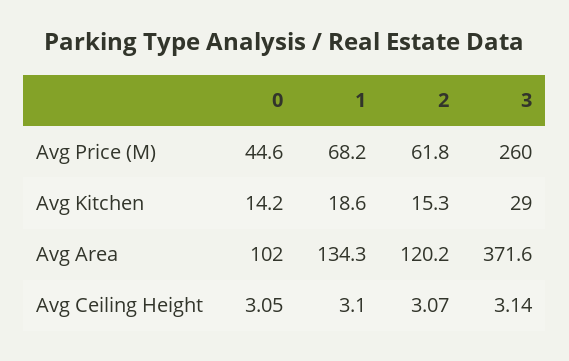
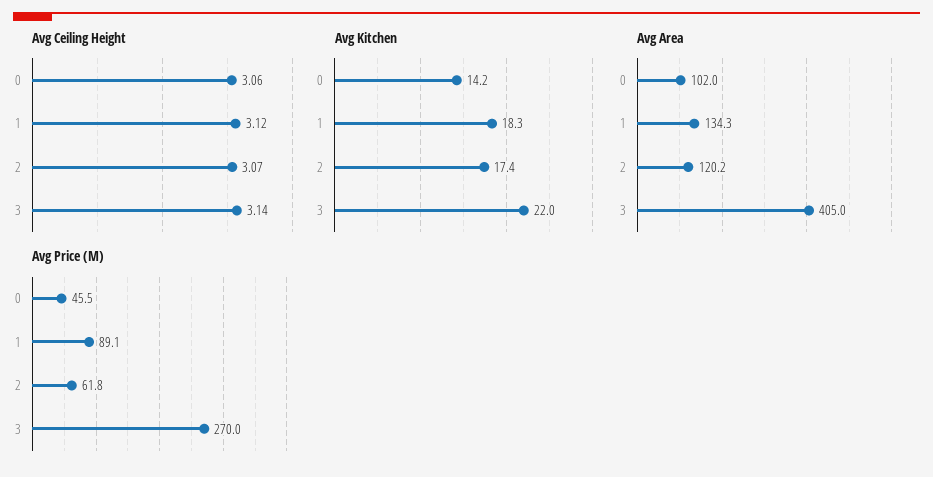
  {
    "Avg Price (M)": {
-     "0": 44.6,
+     "0": 45.5,
-     "1": 68.2,
+     "1": 89.1,
      "2": 61.8,
-     "3": 260
+     "3": 270
    },
    "Avg Kitchen": {
      "0": 14.2,
-     "1": 18.6,
+     "1": 18.3,
-     "2": 15.3,
+     "2": 17.4,
-     "3": 29
+     "3": 22
    },
    "Avg Area": {
      "0": 102,
      "1": 134.3,
      "2": 120.2,
-     "3": 371.6
+     "3": 405
    },
    "Avg Ceiling Height": {
-     "0": 3.05,
+     "0": 3.06,
-     "1": 3.1,
+     "1": 3.12,
      "2": 3.07,
      "3": 3.14
    }
  }

